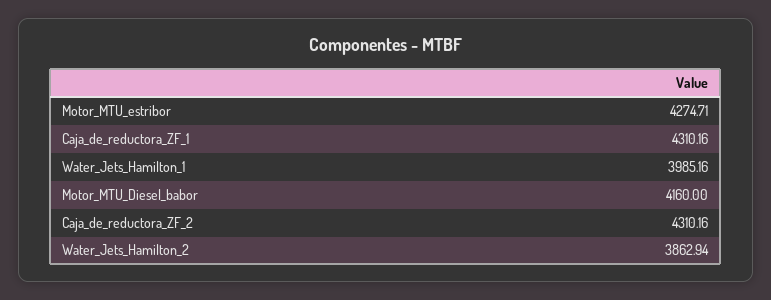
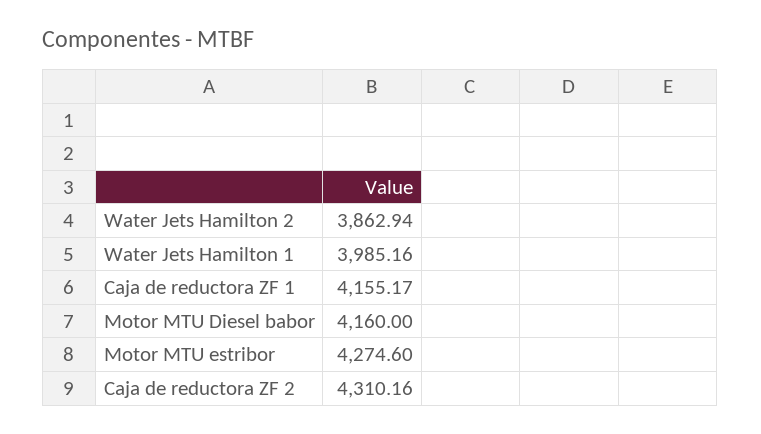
  {
-   "Motor_MTU_estribor": 4274.71,
+   "Motor_MTU_estribor": 4274.6,
-   "Caja_de_reductora_ZF_1": 4310.16,
+   "Caja_de_reductora_ZF_1": 4155.17,
    "Water_Jets_Hamilton_1": 3985.16,
    "Motor_MTU_Diesel_babor": 4160,
    "Caja_de_reductora_ZF_2": 4310.16,
    "Water_Jets_Hamilton_2": 3862.94
  }

